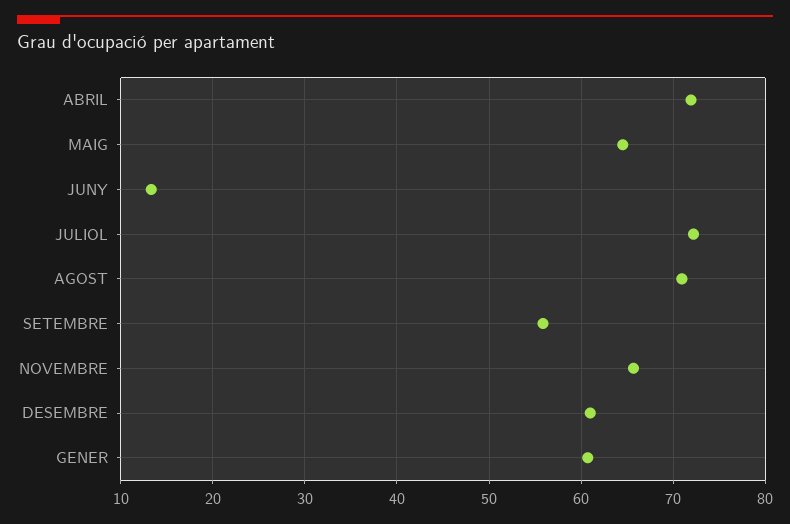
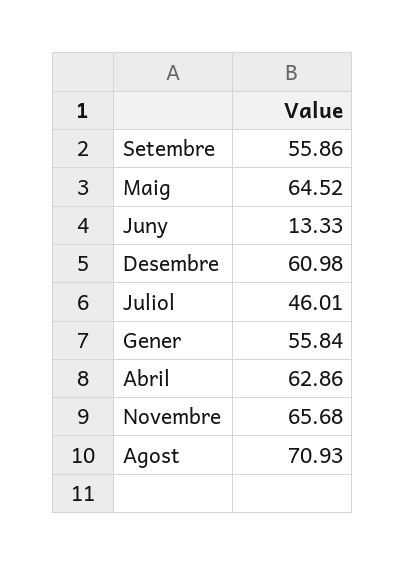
  {
-   "ABRIL": 72,
+   "ABRIL": 62.86,
    "MAIG": 64.52,
    "JUNY": 13.33,
-   "JULIOL": 72,
+   "JULIOL": 46.01,
    "AGOST": 70.93,
    "SETEMBRE": 55.86,
    "NOVEMBRE": 65.68,
    "DESEMBRE": 60.98,
-   "GENER": 61
+   "GENER": 55.84
  }

